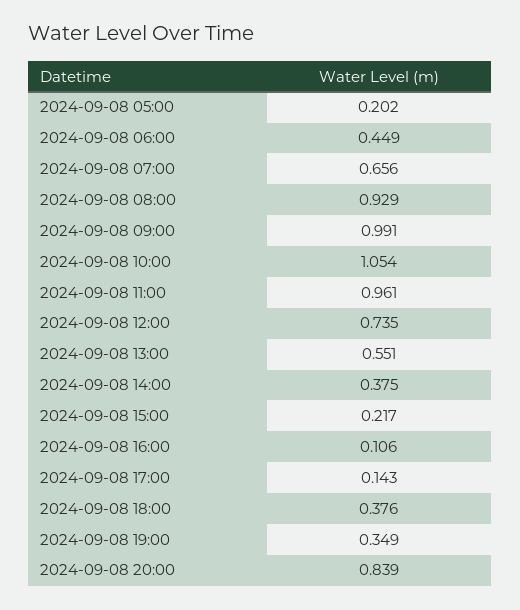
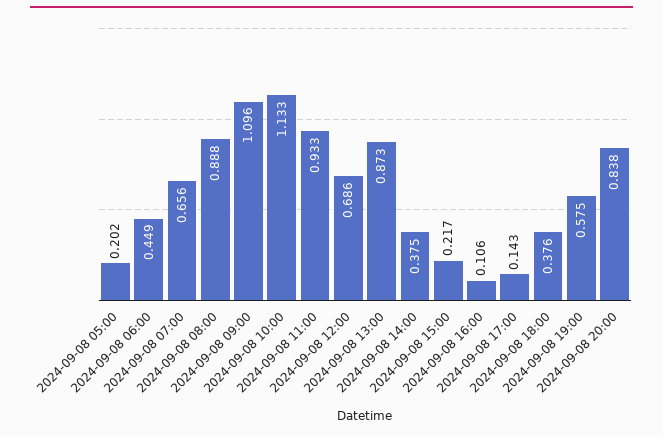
  {
    "2024-09-08 05:00": 0.202,
    "2024-09-08 06:00": 0.449,
    "2024-09-08 07:00": 0.656,
-   "2024-09-08 08:00": 0.929,
+   "2024-09-08 08:00": 0.888,
-   "2024-09-08 09:00": 0.991,
+   "2024-09-08 09:00": 1.096,
-   "2024-09-08 10:00": 1.054,
+   "2024-09-08 10:00": 1.133,
-   "2024-09-08 11:00": 0.961,
+   "2024-09-08 11:00": 0.933,
-   "2024-09-08 12:00": 0.735,
+   "2024-09-08 12:00": 0.686,
-   "2024-09-08 13:00": 0.551,
+   "2024-09-08 13:00": 0.873,
    "2024-09-08 14:00": 0.375,
    "2024-09-08 15:00": 0.217,
    "2024-09-08 16:00": 0.106,
    "2024-09-08 17:00": 0.143,
    "2024-09-08 18:00": 0.376,
-   "2024-09-08 19:00": 0.349,
+   "2024-09-08 19:00": 0.575,
-   "2024-09-08 20:00": 0.839
+   "2024-09-08 20:00": 0.838
  }

